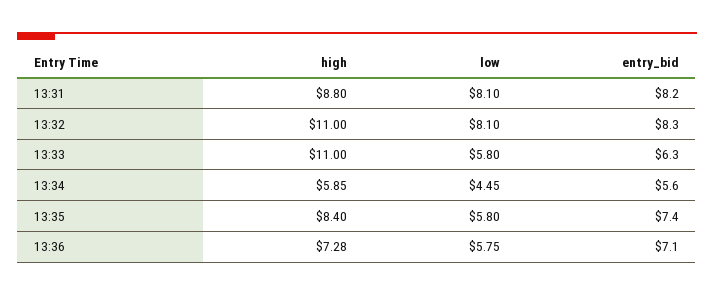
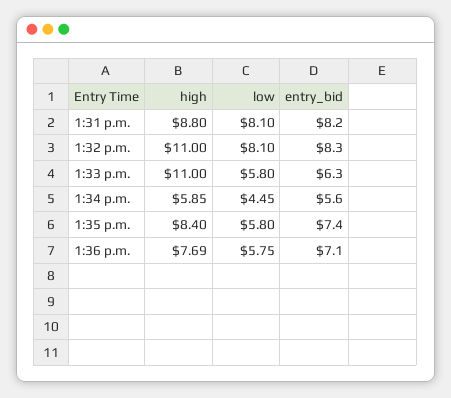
  {
    "high": {
      "13:31": 8.8,
      "13:32": 11,
      "13:33": 11,
      "13:34": 5.85,
      "13:35": 8.4,
-     "13:36": 7.28
+     "13:36": 7.69
    },
    "low": {
      "13:31": 8.1,
      "13:32": 8.1,
      "13:33": 5.8,
      "13:34": 4.45,
      "13:35": 5.8,
      "13:36": 5.75
    },
    "entry_bid": {
      "13:31": 8.2,
      "13:32": 8.3,
      "13:33": 6.3,
      "13:34": 5.6,
      "13:35": 7.4,
      "13:36": 7.1
    }
  }

